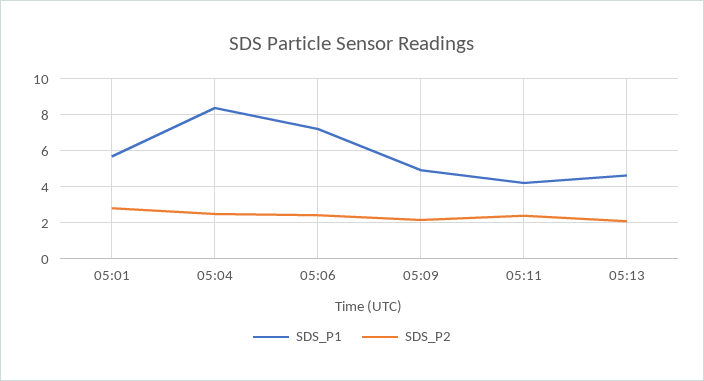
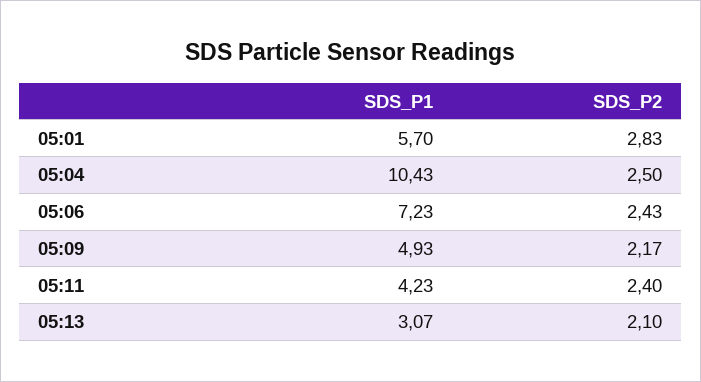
  {
    "SDS_P1": {
      "05:01": 5.7,
-     "05:04": 8.5,
+     "05:04": 10.43,
      "05:06": 7.23,
      "05:09": 4.93,
      "05:11": 4.23,
-     "05:13": 4.5
+     "05:13": 3.07
    },
    "SDS_P2": {
      "05:01": 2.83,
      "05:04": 2.5,
      "05:06": 2.43,
      "05:09": 2.17,
      "05:11": 2.4,
      "05:13": 2.1
    }
  }

